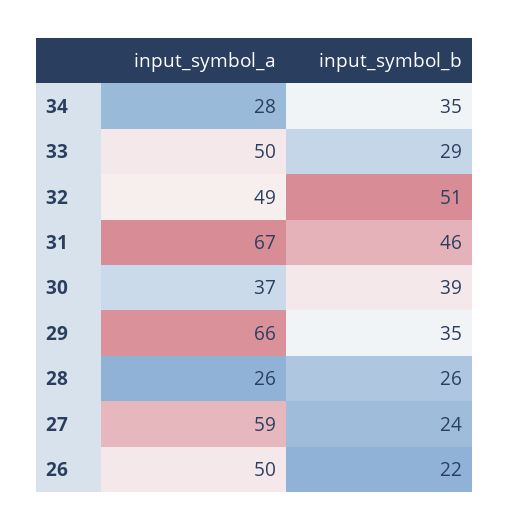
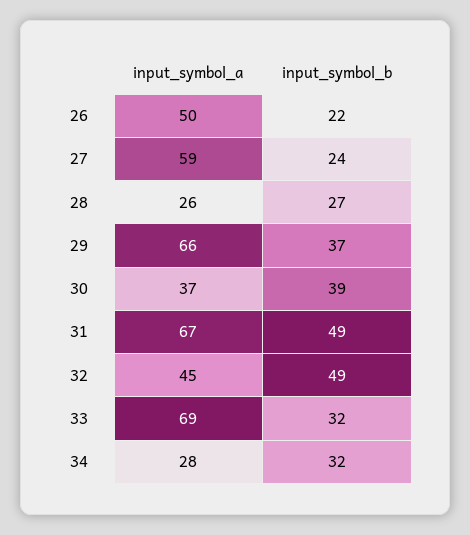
  {
    "input_symbol_a": {
      "34": 28,
-     "33": 50,
+     "33": 69,
-     "32": 49,
+     "32": 45,
      "31": 67,
      "30": 37,
      "29": 66,
      "28": 26,
      "27": 59,
      "26": 50
    },
    "input_symbol_b": {
-     "34": 35,
+     "34": 32,
-     "33": 29,
+     "33": 32,
-     "32": 51,
+     "32": 49,
-     "31": 46,
+     "31": 49,
      "30": 39,
-     "29": 35,
+     "29": 37,
-     "28": 26,
+     "28": 27,
      "27": 24,
      "26": 22
    }
  }

